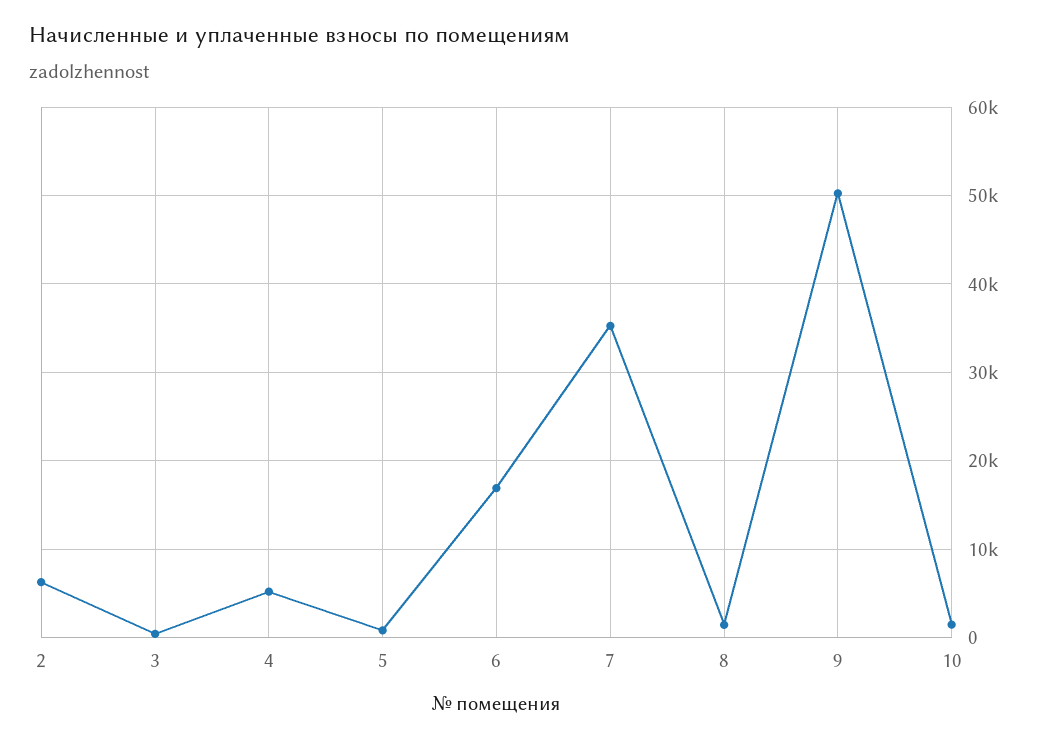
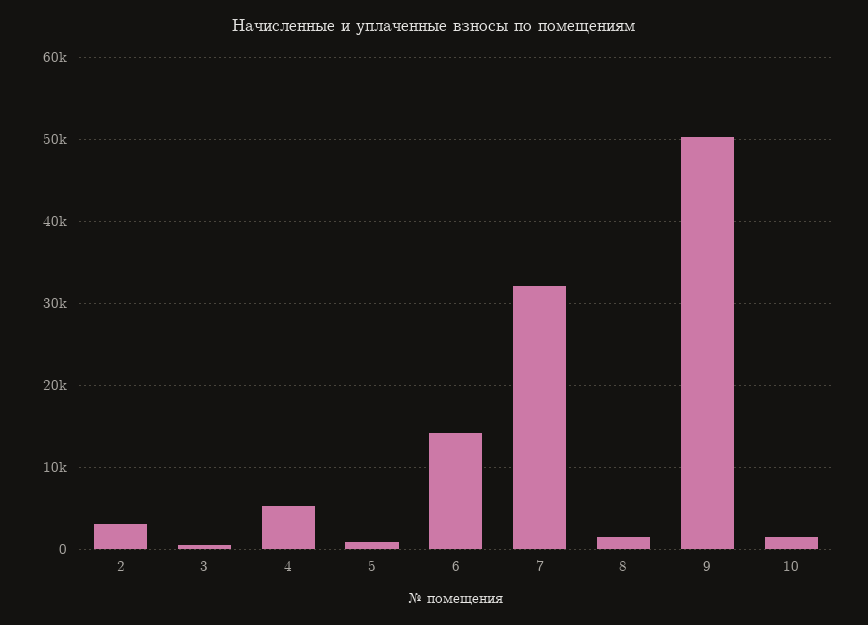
  {
-   "2": 6000,
+   "2": 3000,
    "3": 0,
    "4": 5000,
    "5": 1000,
-   "6": 17000,
+   "6": 14000,
-   "7": 35000,
+   "7": 32000,
    "8": 1000,
    "9": 50000,
    "10": 1000
  }

